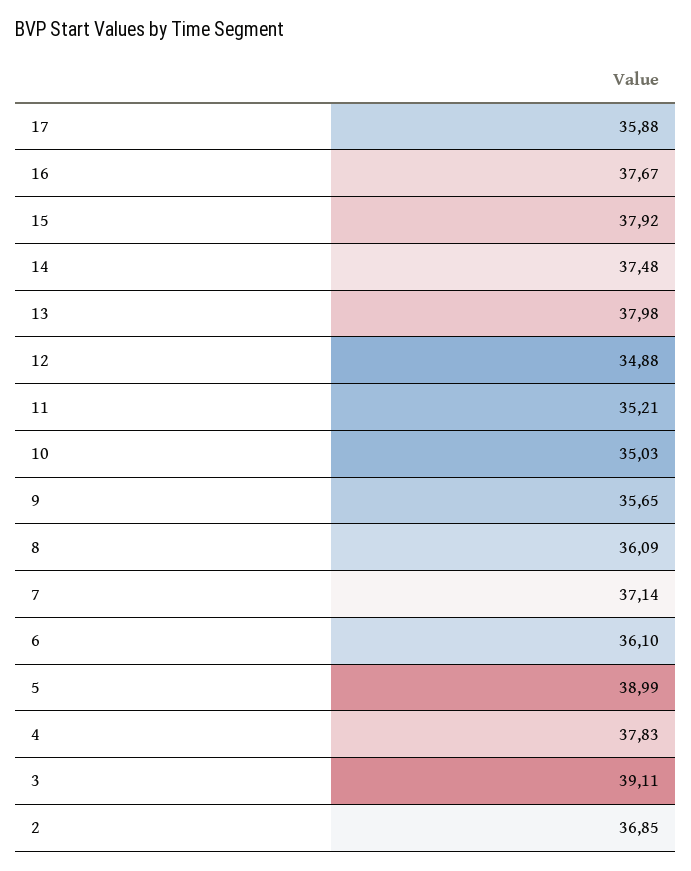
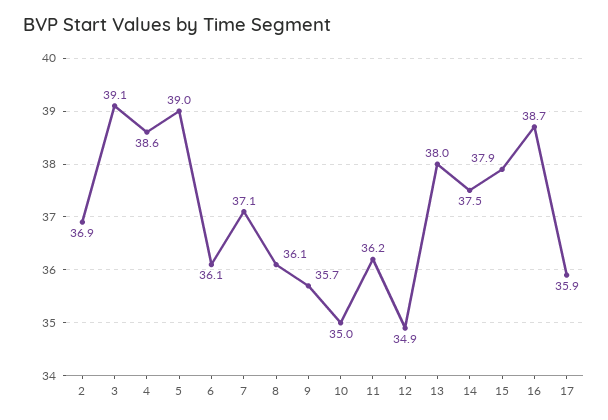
  {
    "17": 35.88,
-   "16": 37.67,
+   "16": 38.7,
    "15": 37.92,
    "14": 37.48,
    "13": 37.98,
    "12": 34.88,
-   "11": 35.21,
+   "11": 36.2,
    "10": 35.03,
    "9": 35.65,
    "8": 36.09,
    "7": 37.14,
    "6": 36.1,
    "5": 38.99,
-   "4": 37.83,
+   "4": 38.6,
    "3": 39.11,
    "2": 36.85
  }

